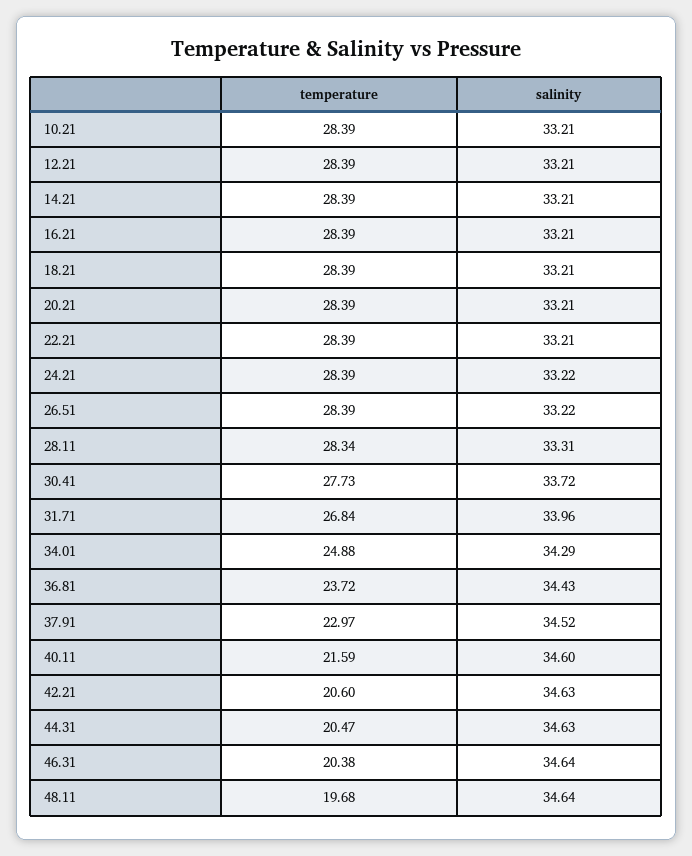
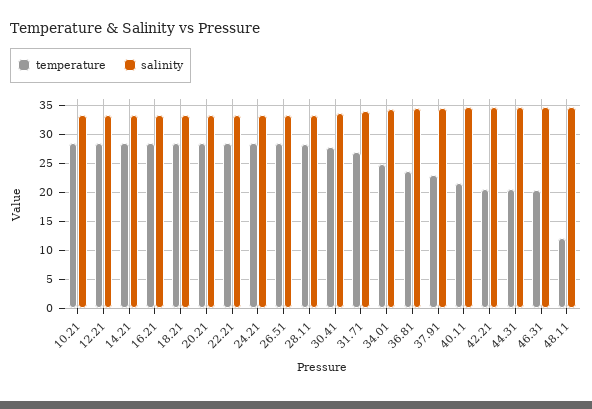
  {
    "temperature": {
      "10.21": 28.39,
      "12.21": 28.39,
      "14.21": 28.39,
      "16.21": 28.39,
      "18.21": 28.39,
      "20.21": 28.39,
      "22.21": 28.39,
      "24.21": 28.39,
      "26.51": 28.39,
      "28.11": 28.34,
      "30.41": 27.73,
      "31.71": 26.84,
      "34.01": 24.88,
      "36.81": 23.72,
      "37.91": 22.97,
      "40.11": 21.59,
      "42.21": 20.6,
      "44.31": 20.47,
      "46.31": 20.38,
-     "48.11": 19.68
+     "48.11": 12.5
    },
    "salinity": {
      "10.21": 33.21,
      "12.21": 33.21,
      "14.21": 33.21,
      "16.21": 33.21,
      "18.21": 33.21,
      "20.21": 33.21,
      "22.21": 33.21,
      "24.21": 33.22,
      "26.51": 33.22,
      "28.11": 33.31,
      "30.41": 33.72,
      "31.71": 33.96,
      "34.01": 34.29,
      "36.81": 34.43,
      "37.91": 34.52,
      "40.11": 34.6,
      "42.21": 34.63,
      "44.31": 34.63,
      "46.31": 34.64,
      "48.11": 34.64
    }
  }

